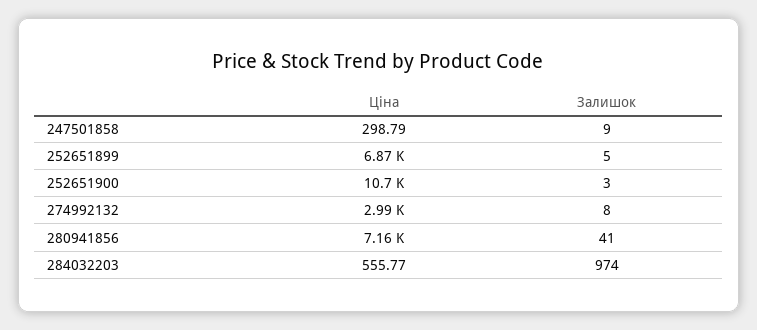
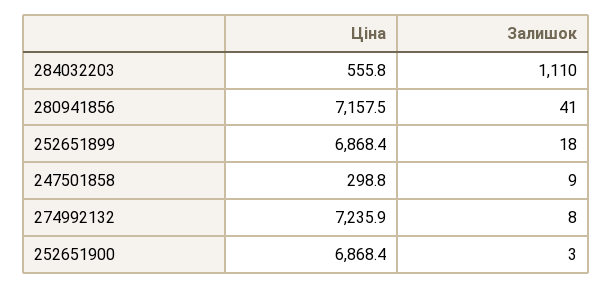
  {
    "Ціна": {
      "247501858": 298.79,
      "252651899": 6868.4,
-     "252651900": 10700,
+     "252651900": 6868.4,
-     "274992132": 2990,
+     "274992132": 7235.9,
      "280941856": 7157.5,
      "284032203": 555.77
    },
    "Залишок": {
      "247501858": 9,
-     "252651899": 5,
+     "252651899": 18,
      "252651900": 3,
      "274992132": 8,
      "280941856": 41,
-     "284032203": 974
+     "284032203": 1110
    }
  }

